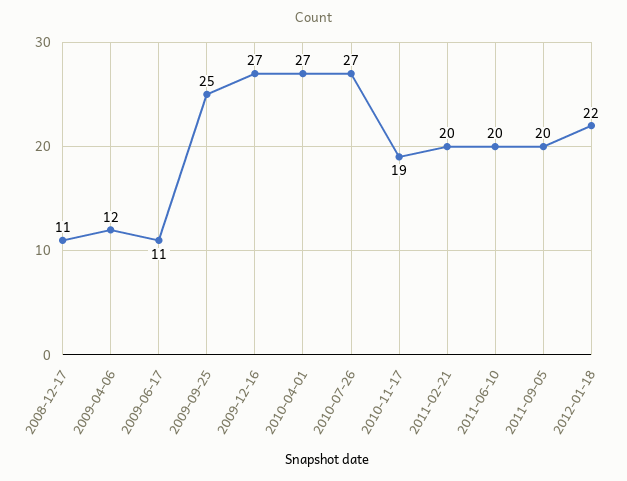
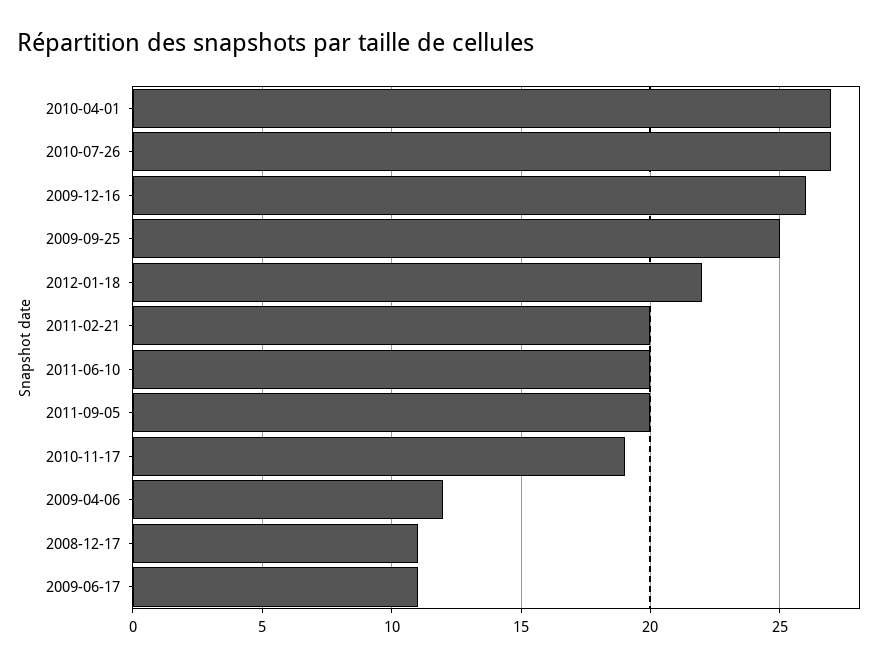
  {
    "2008-12-17": 11,
    "2009-04-06": 12,
    "2009-06-17": 11,
    "2009-09-25": 25,
-   "2009-12-16": 27,
+   "2009-12-16": 26,
    "2010-04-01": 27,
    "2010-07-26": 27,
    "2010-11-17": 19,
    "2011-02-21": 20,
    "2011-06-10": 20,
    "2011-09-05": 20,
    "2012-01-18": 22
  }

